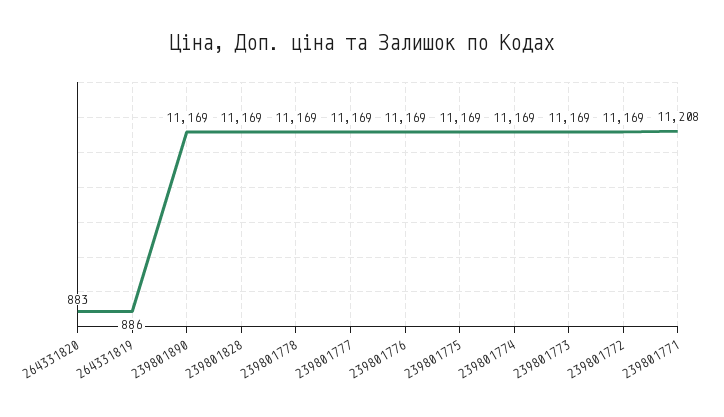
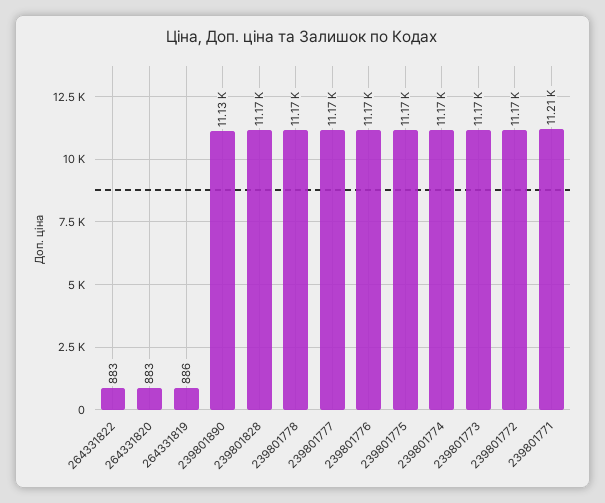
  {
    "264331820": 883,
    "264331819": 886,
-   "239801890": 11169,
+   "239801890": 11130,
    "239801828": 11169,
    "239801778": 11169,
    "239801777": 11169,
    "239801776": 11169,
    "239801775": 11169,
    "239801774": 11169,
    "239801773": 11169,
    "239801772": 11169,
-   "239801771": 11208
+   "239801771": 11208,
+   "264331822": 883
  }

